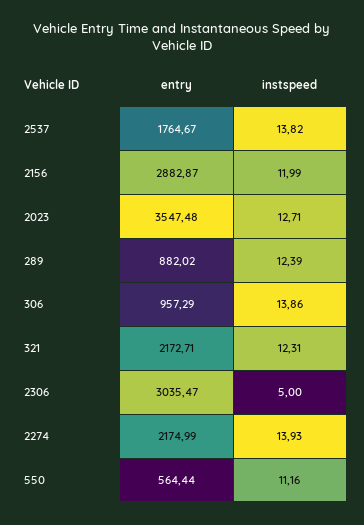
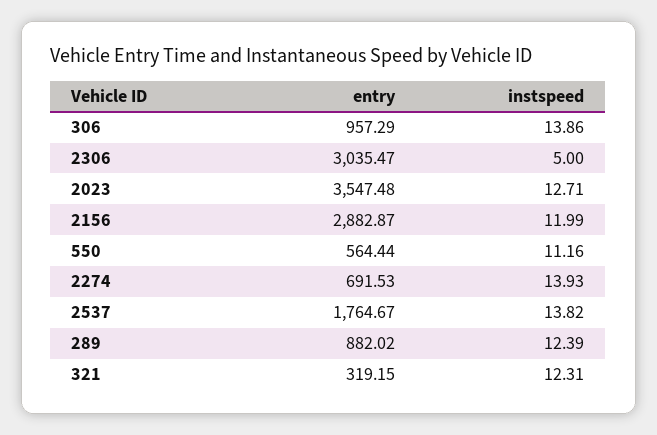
  {
    "entry": {
      "2537": 1764.67,
      "2156": 2882.87,
      "2023": 3547.48,
      "289": 882.02,
      "306": 957.29,
-     "321": 2172.71,
+     "321": 319.15,
      "2306": 3035.47,
-     "2274": 2174.99,
+     "2274": 691.53,
      "550": 564.44
    },
    "instspeed": {
      "2537": 13.82,
      "2156": 11.99,
      "2023": 12.71,
      "289": 12.39,
      "306": 13.86,
      "321": 12.31,
      "2306": 5,
      "2274": 13.93,
      "550": 11.16
    }
  }

